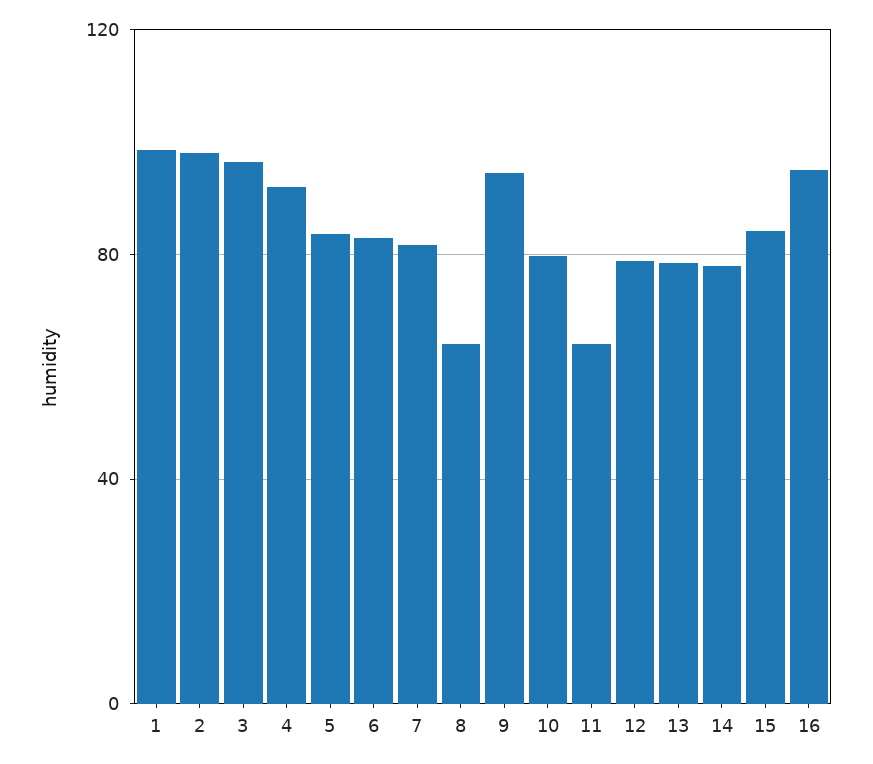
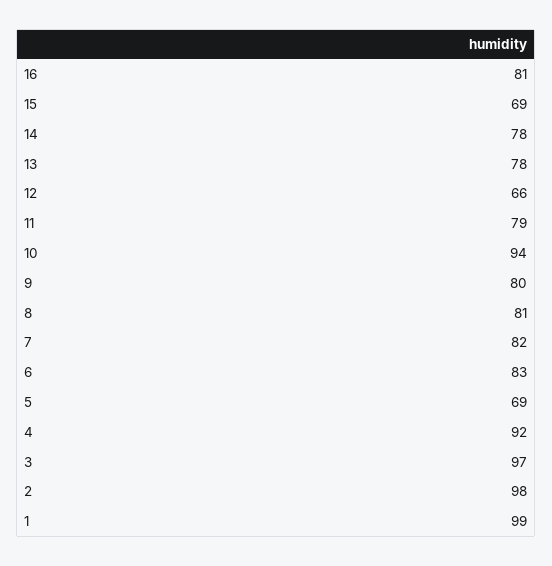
  {
    "1": 99,
    "2": 98,
    "3": 97,
    "4": 92,
-   "5": 85,
+   "5": 69,
    "6": 83,
    "7": 82,
-   "8": 65,
+   "8": 81,
-   "9": 95,
+   "9": 80,
-   "10": 80,
+   "10": 94,
-   "11": 65,
+   "11": 79,
-   "12": 80,
+   "12": 66,
    "13": 78,
    "14": 78,
-   "15": 85,
+   "15": 69,
-   "16": 95
+   "16": 81
  }

